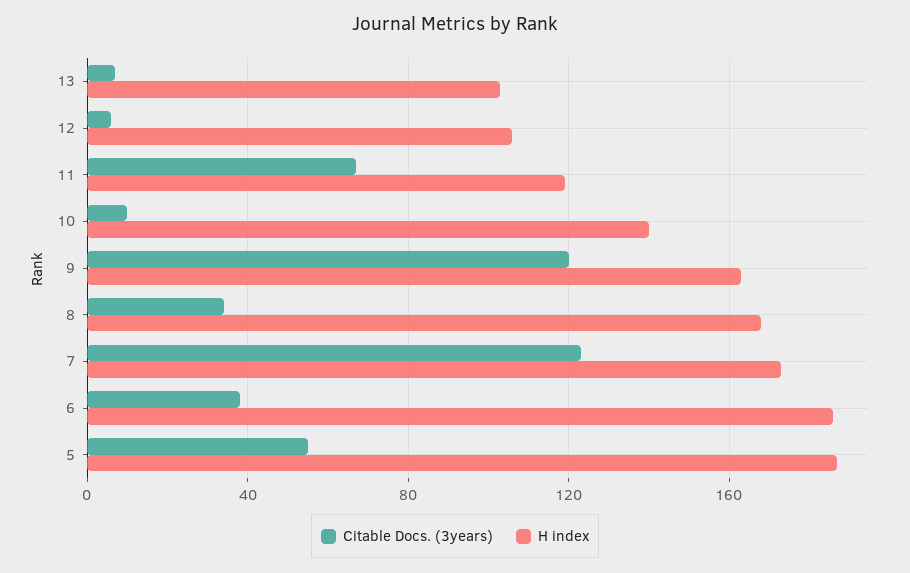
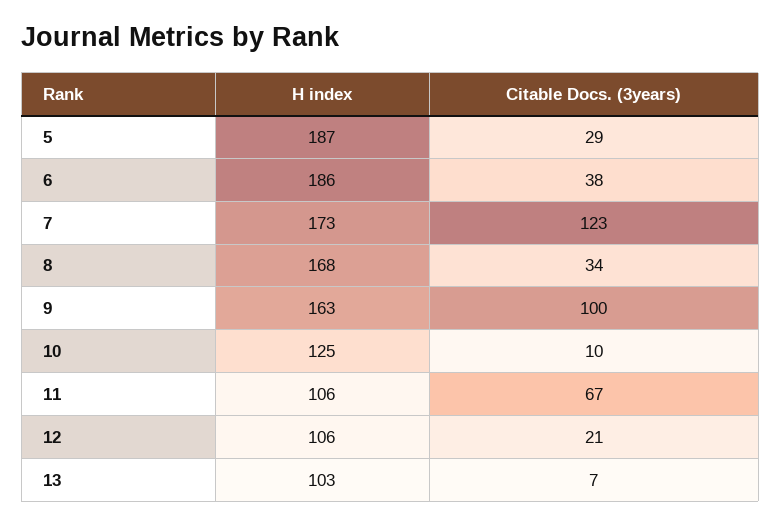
  {
    "Citable Docs. (3years)": {
      "13": 7,
-     "12": 5,
+     "12": 21,
      "11": 67,
      "10": 10,
-     "9": 120,
+     "9": 100,
      "8": 34,
      "7": 123,
      "6": 38,
-     "5": 55
+     "5": 29
    },
    "H index": {
      "13": 103,
      "12": 106,
-     "11": 120,
+     "11": 106,
-     "10": 140,
+     "10": 125,
      "9": 163,
      "8": 168,
      "7": 173,
      "6": 186,
      "5": 187
    }
  }

